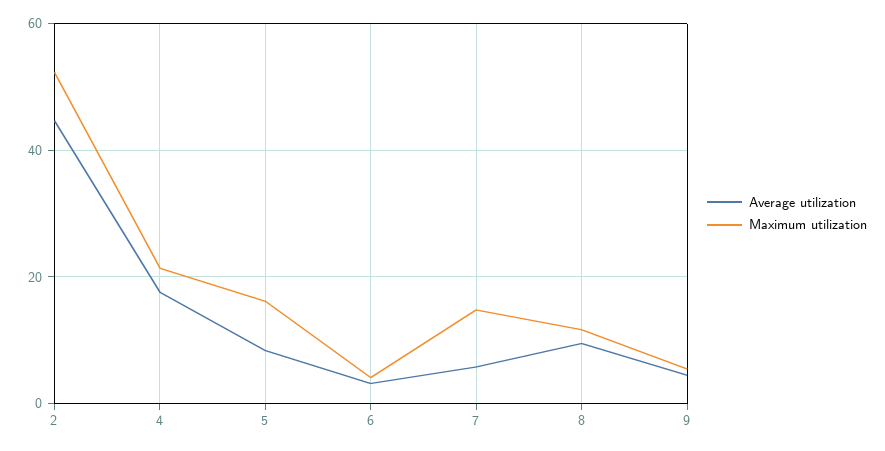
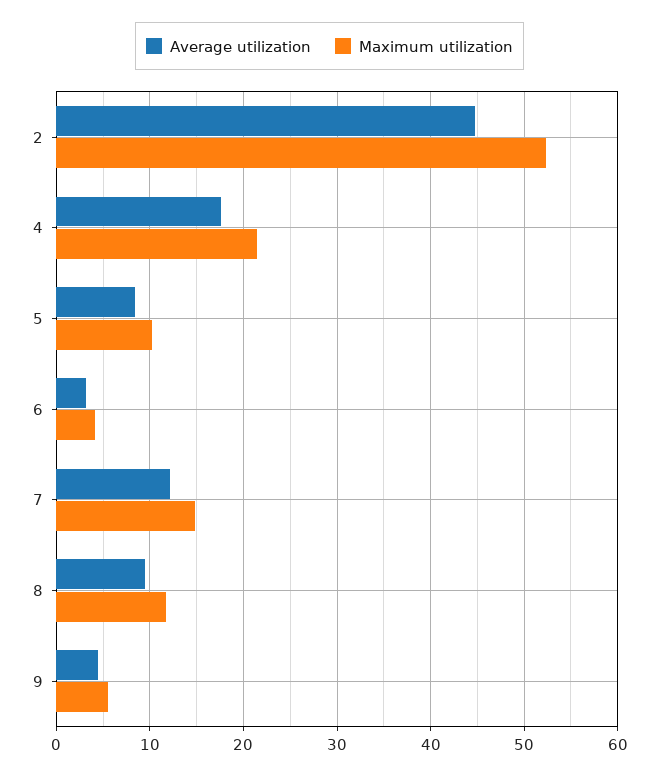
  {
    "Average utilization": {
      "2": 45,
      "4": 18,
      "5": 8,
      "6": 3,
-     "7": 6,
+     "7": 12,
      "8": 10,
      "9": 5
    },
    "Maximum utilization": {
      "2": 52,
      "4": 21,
-     "5": 16,
+     "5": 10,
      "6": 4,
      "7": 15,
      "8": 12,
      "9": 6
    }
  }

